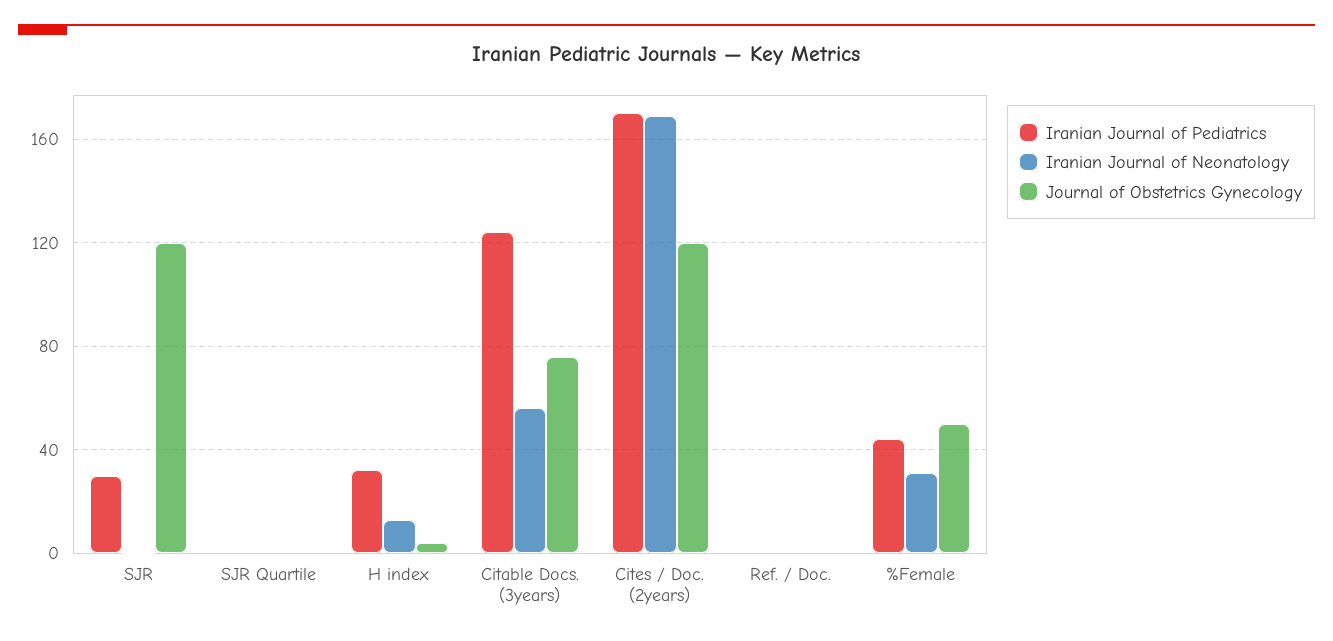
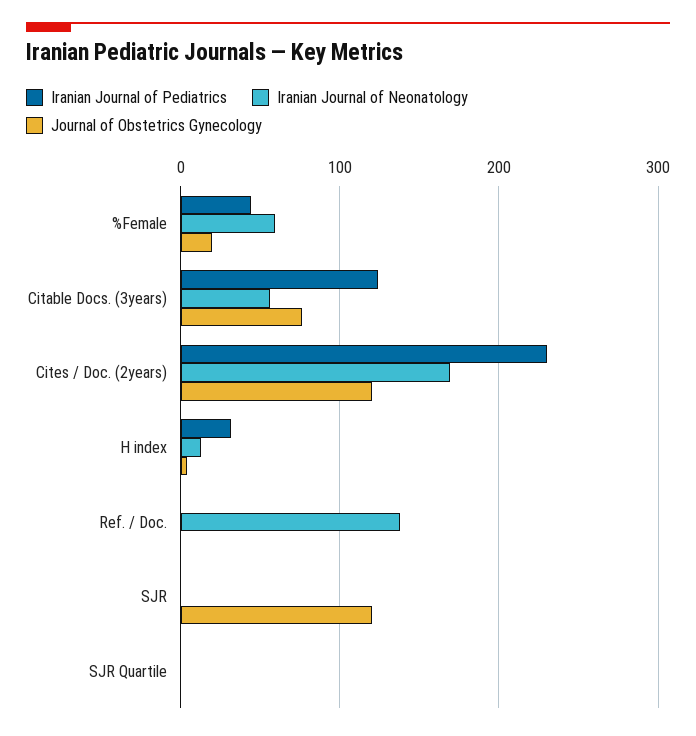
  {
    "Iranian Journal of Pediatrics": {
-     "SJR": 30,
+     "SJR": 0,
      "SJR Quartile": 0,
      "H index": 30,
      "Citable Docs. (3years)": 125,
-     "Cites / Doc. (2years)": 170,
+     "Cites / Doc. (2years)": 230,
      "Ref. / Doc.": 0,
      "%Female": 45
    },
    "Iranian Journal of Neonatology": {
      "SJR": 0,
      "SJR Quartile": 0,
      "H index": 15,
      "Citable Docs. (3years)": 55,
      "Cites / Doc. (2years)": 170,
-     "Ref. / Doc.": 0,
+     "Ref. / Doc.": 140,
-     "%Female": 30
+     "%Female": 60
    },
    "Journal of Obstetrics Gynecology": {
      "SJR": 120,
      "SJR Quartile": 0,
      "H index": 5,
      "Citable Docs. (3years)": 75,
      "Cites / Doc. (2years)": 120,
      "Ref. / Doc.": 0,
-     "%Female": 50
+     "%Female": 20
    }
  }

